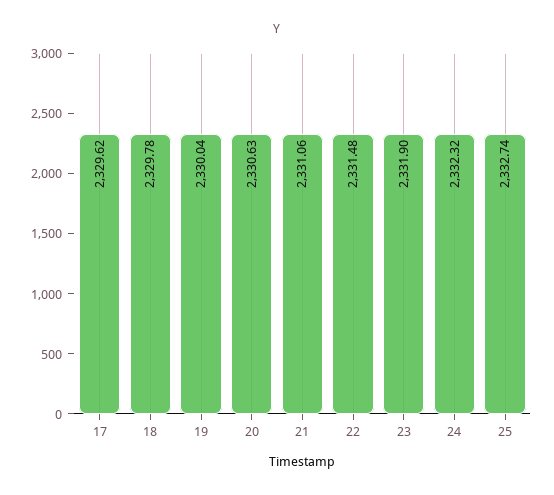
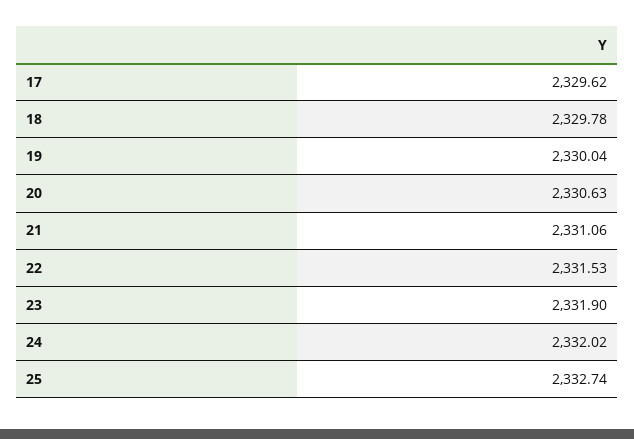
  {
    "17": 2329.62,
    "18": 2329.78,
    "19": 2330.04,
    "20": 2330.63,
    "21": 2331.06,
-   "22": 2331.48,
+   "22": 2331.53,
    "23": 2331.9,
-   "24": 2332.32,
+   "24": 2332.02,
    "25": 2332.74
  }

